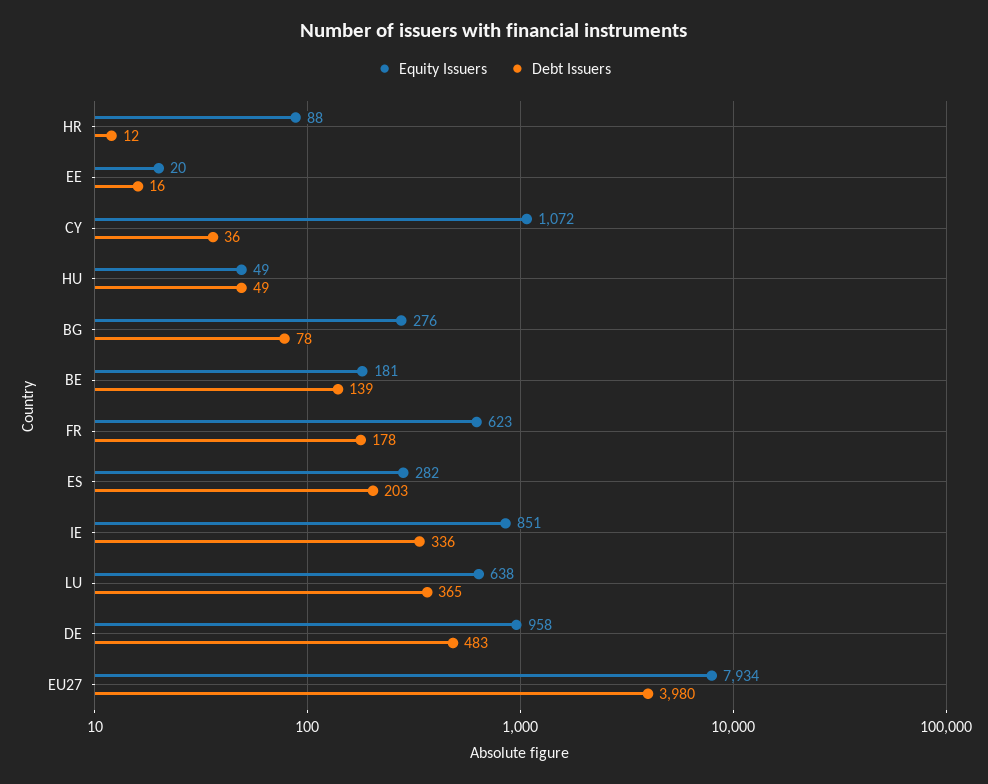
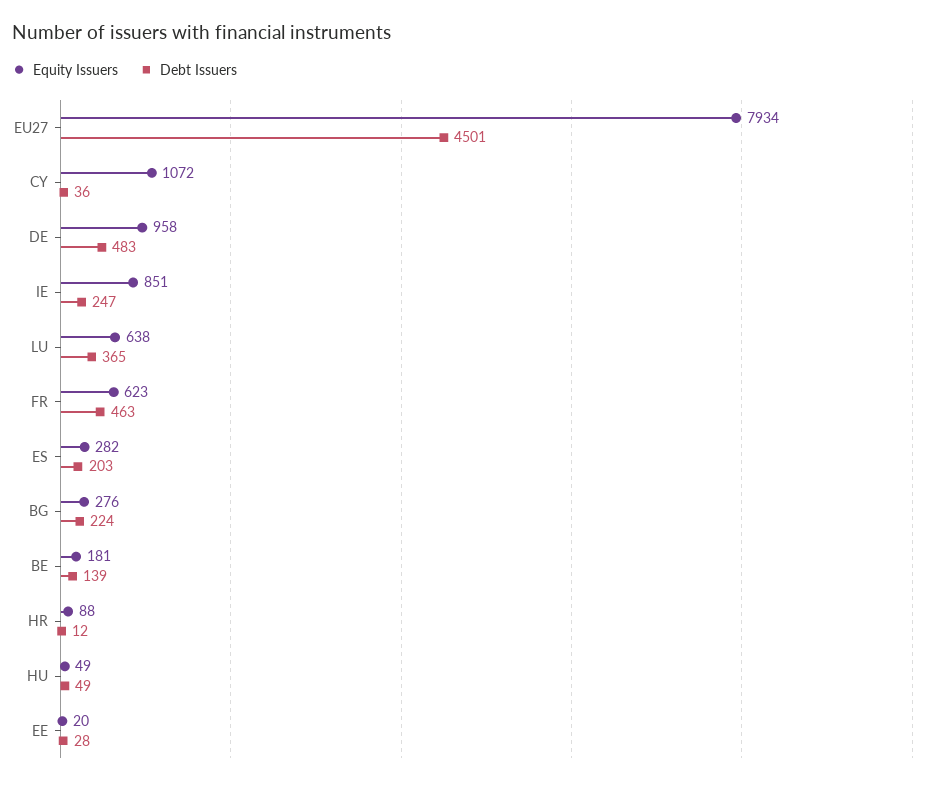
  {
    "Equity Issuers": {
      "HR": 88,
      "EE": 20,
      "CY": 1072,
      "HU": 49,
      "BG": 276,
      "BE": 181,
      "FR": 623,
      "ES": 282,
      "IE": 851,
      "LU": 638,
      "DE": 958,
      "EU27": 7934
    },
    "Debt Issuers": {
      "HR": 12,
-     "EE": 16,
+     "EE": 28,
      "CY": 36,
      "HU": 49,
-     "BG": 78,
+     "BG": 224,
      "BE": 139,
-     "FR": 178,
+     "FR": 463,
      "ES": 203,
-     "IE": 336,
+     "IE": 247,
      "LU": 365,
      "DE": 483,
-     "EU27": 3980
+     "EU27": 4501
    }
  }

